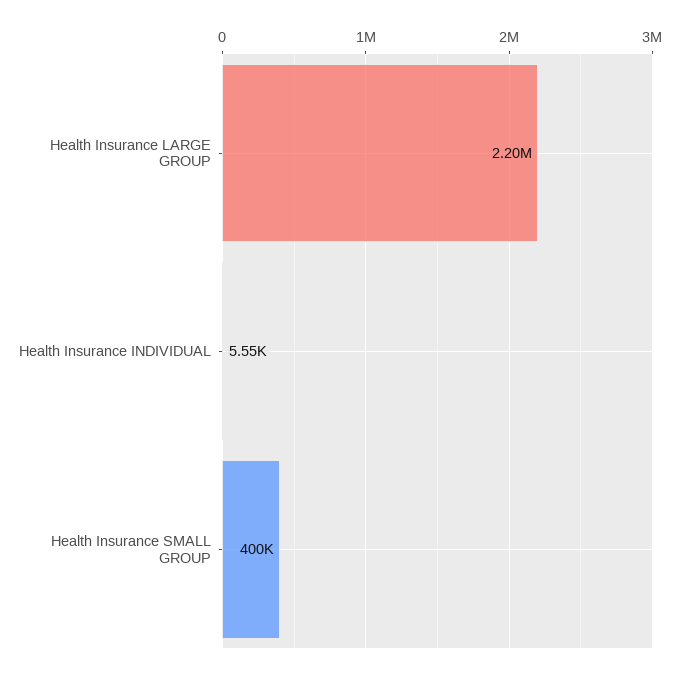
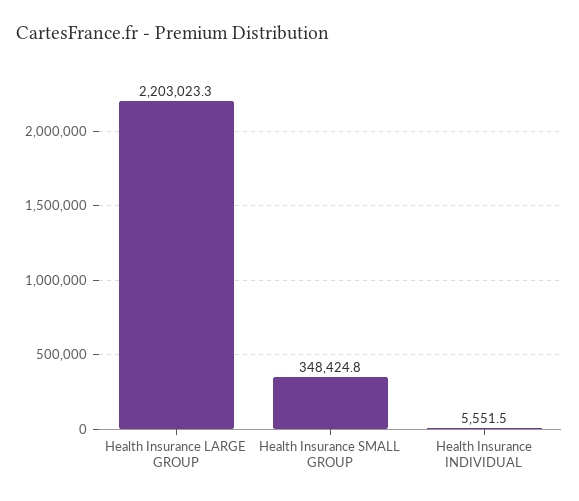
  {
    "Health Insurance LARGE GROUP": 2203023.3,
    "Health Insurance INDIVIDUAL": 5551.5,
-   "Health Insurance SMALL GROUP": 400000
+   "Health Insurance SMALL GROUP": 348424.8
  }

